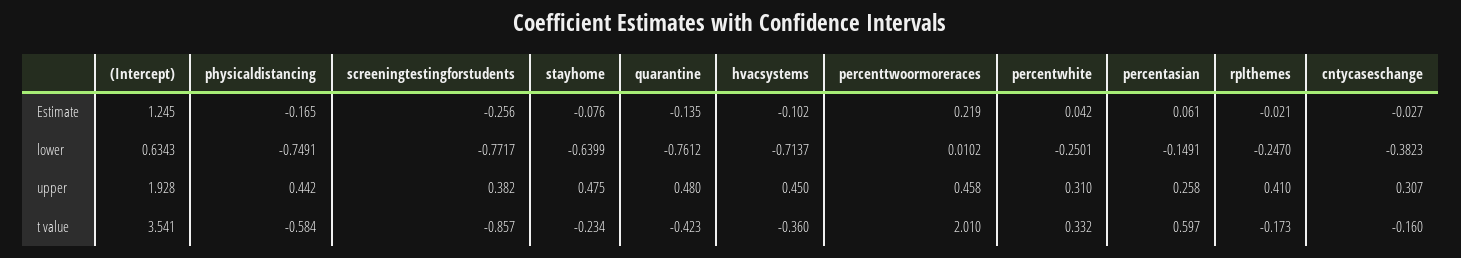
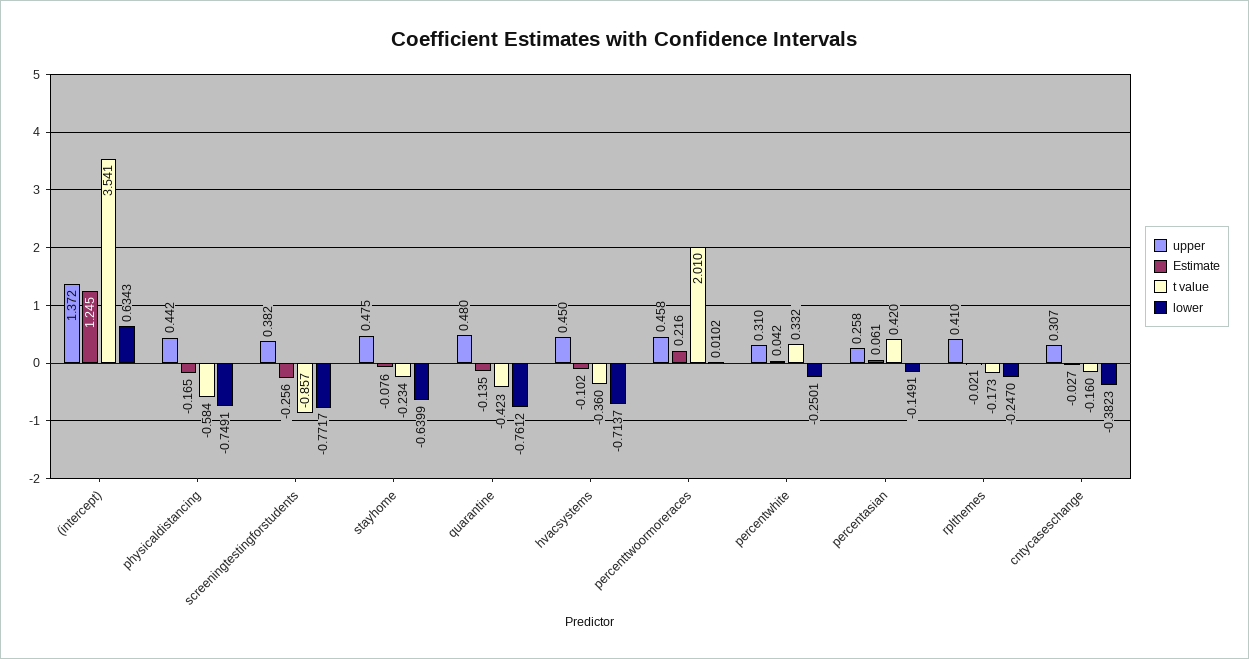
  {
    "Estimate": {
      "(Intercept)": 1.245,
      "physicaldistancing": -0.165,
      "screeningtestingforstudents": -0.256,
      "stayhome": -0.076,
      "quarantine": -0.135,
      "hvacsystems": -0.102,
-     "percenttwoormoreraces": 0.219,
+     "percenttwoormoreraces": 0.216,
      "percentwhite": 0.042,
      "percentasian": 0.061,
      "rplthemes": -0.021,
      "cntycaseschange": -0.027
    },
    "lower": {
      "(Intercept)": 0.6343,
      "physicaldistancing": -0.7491,
      "screeningtestingforstudents": -0.7717,
      "stayhome": -0.6399,
      "quarantine": -0.7612,
      "hvacsystems": -0.7137,
      "percenttwoormoreraces": 0.0102,
      "percentwhite": -0.2501,
      "percentasian": -0.1491,
      "rplthemes": -0.247,
      "cntycaseschange": -0.3823
    },
    "upper": {
-     "(Intercept)": 1.928,
+     "(Intercept)": 1.372,
      "physicaldistancing": 0.442,
      "screeningtestingforstudents": 0.382,
      "stayhome": 0.475,
      "quarantine": 0.48,
      "hvacsystems": 0.45,
      "percenttwoormoreraces": 0.458,
      "percentwhite": 0.31,
      "percentasian": 0.258,
      "rplthemes": 0.41,
      "cntycaseschange": 0.307
    },
    "t value": {
      "(Intercept)": 3.541,
      "physicaldistancing": -0.584,
      "screeningtestingforstudents": -0.857,
      "stayhome": -0.234,
      "quarantine": -0.423,
      "hvacsystems": -0.36,
      "percenttwoormoreraces": 2.01,
      "percentwhite": 0.332,
-     "percentasian": 0.597,
+     "percentasian": 0.42,
      "rplthemes": -0.173,
      "cntycaseschange": -0.16
    }
  }

